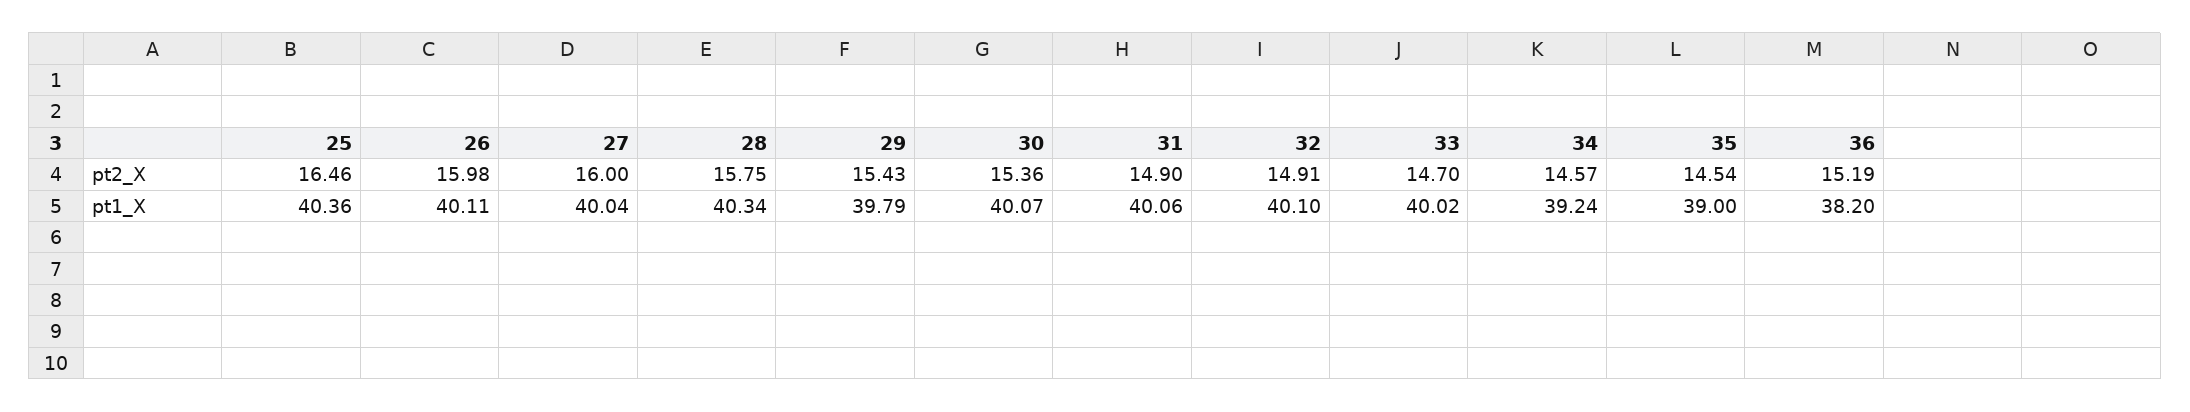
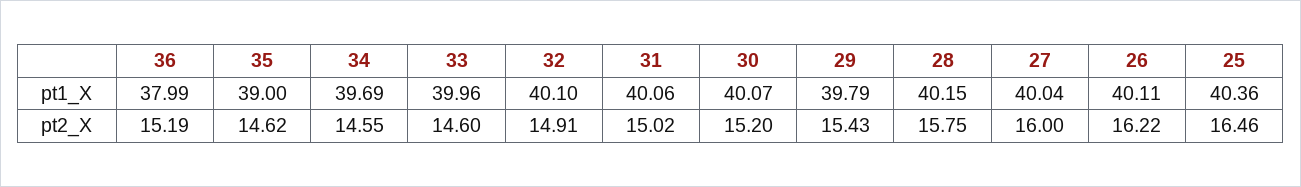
  {
    "25": {
      "pt2_X": 16.46,
      "pt1_X": 40.36
    },
    "26": {
-     "pt2_X": 15.98,
+     "pt2_X": 16.22,
      "pt1_X": 40.11
    },
    "27": {
      "pt2_X": 16,
      "pt1_X": 40.04
    },
    "28": {
      "pt2_X": 15.75,
-     "pt1_X": 40.34
+     "pt1_X": 40.15
    },
    "29": {
      "pt2_X": 15.43,
      "pt1_X": 39.79
    },
    "30": {
-     "pt2_X": 15.36,
+     "pt2_X": 15.2,
      "pt1_X": 40.07
    },
    "31": {
-     "pt2_X": 14.9,
+     "pt2_X": 15.02,
      "pt1_X": 40.06
    },
    "32": {
      "pt2_X": 14.91,
      "pt1_X": 40.1
    },
    "33": {
-     "pt2_X": 14.7,
+     "pt2_X": 14.6,
-     "pt1_X": 40.02
+     "pt1_X": 39.96
    },
    "34": {
-     "pt2_X": 14.57,
+     "pt2_X": 14.55,
-     "pt1_X": 39.24
+     "pt1_X": 39.69
    },
    "35": {
-     "pt2_X": 14.54,
+     "pt2_X": 14.62,
      "pt1_X": 39
    },
    "36": {
      "pt2_X": 15.19,
-     "pt1_X": 38.2
+     "pt1_X": 37.99
    }
  }

